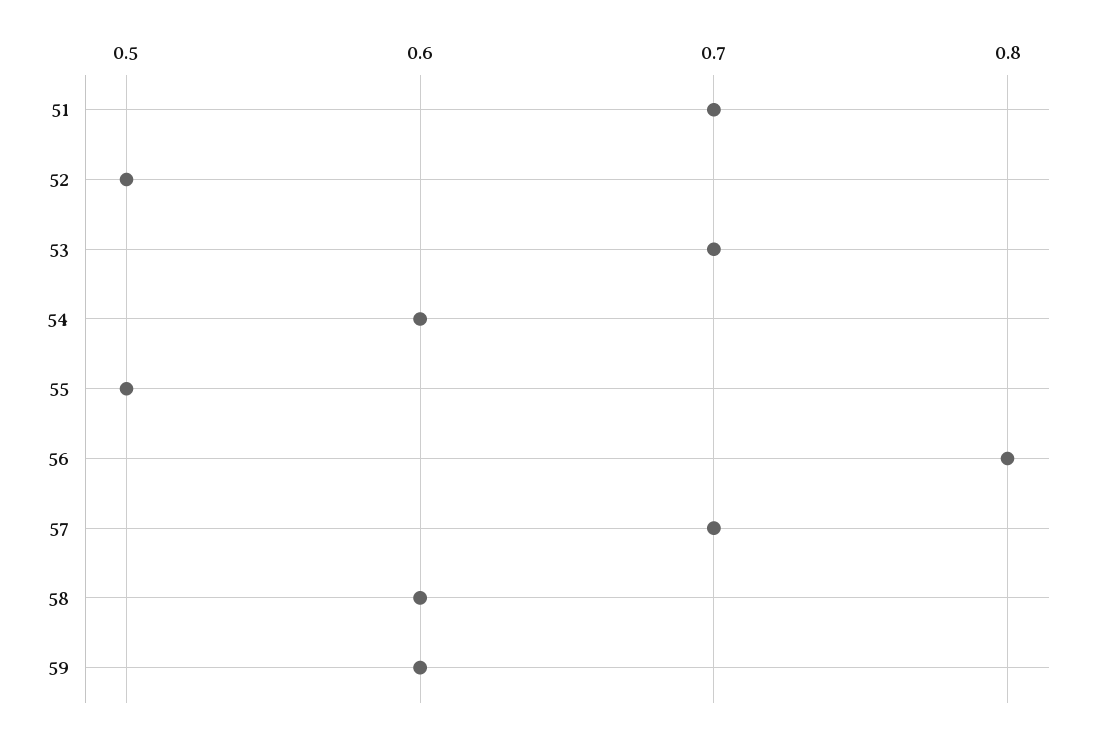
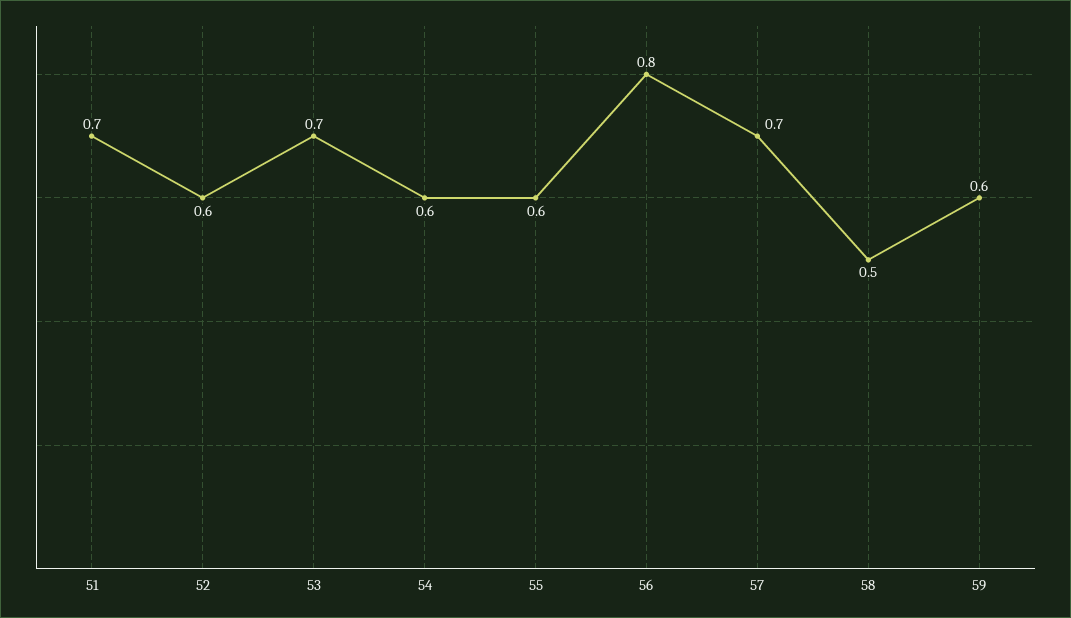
  {
    "51": 0.7,
-   "52": 0.5,
+   "52": 0.6,
    "53": 0.7,
    "54": 0.6,
-   "55": 0.5,
+   "55": 0.6,
    "56": 0.8,
    "57": 0.7,
-   "58": 0.6,
+   "58": 0.5,
    "59": 0.6
  }

